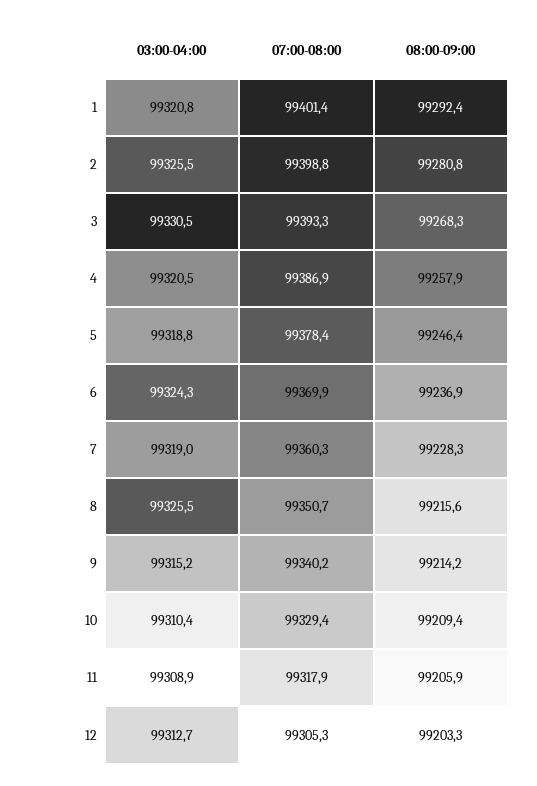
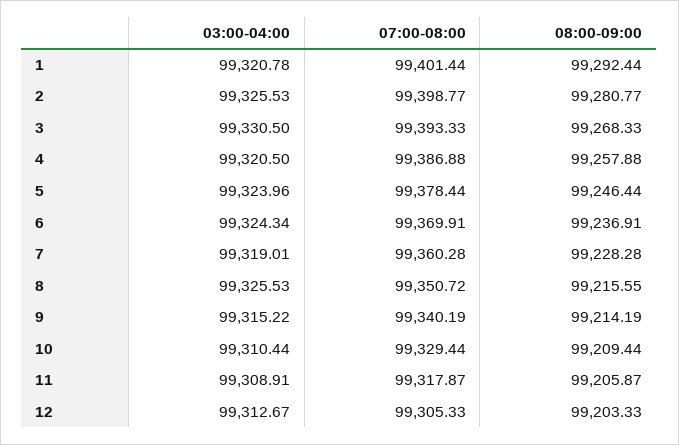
  {
    "03:00-04:00": {
      "1": 99320.78,
      "2": 99325.53,
      "3": 99330.5,
      "4": 99320.5,
-     "5": 99318.8,
+     "5": 99323.96,
      "6": 99324.34,
      "7": 99319.01,
      "8": 99325.53,
      "9": 99315.22,
      "10": 99310.44,
      "11": 99308.91,
      "12": 99312.67
    },
    "07:00-08:00": {
      "1": 99401.44,
      "2": 99398.77,
      "3": 99393.33,
      "4": 99386.88,
      "5": 99378.44,
      "6": 99369.91,
      "7": 99360.28,
      "8": 99350.72,
      "9": 99340.19,
      "10": 99329.44,
      "11": 99317.87,
      "12": 99305.33
    },
    "08:00-09:00": {
      "1": 99292.44,
      "2": 99280.77,
      "3": 99268.33,
      "4": 99257.88,
      "5": 99246.44,
      "6": 99236.91,
      "7": 99228.28,
      "8": 99215.55,
      "9": 99214.19,
      "10": 99209.44,
      "11": 99205.87,
      "12": 99203.33
    }
  }

